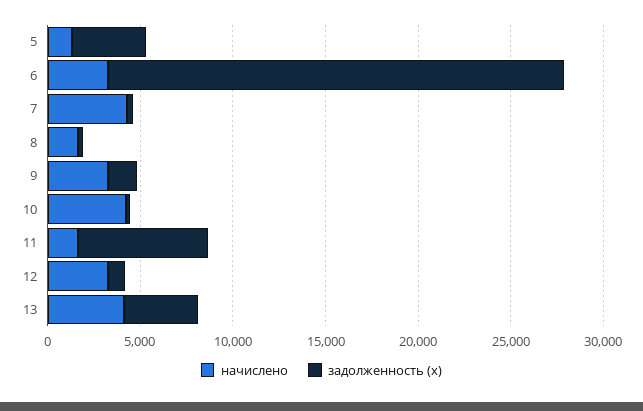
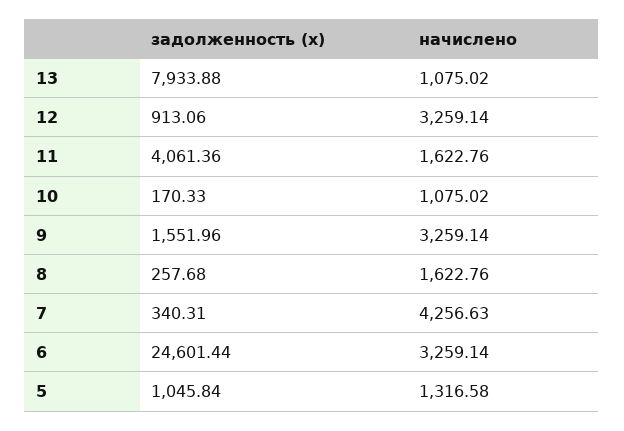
  {
    "начислено": {
      "5": 1316.58,
      "6": 3259.14,
      "7": 4256.63,
      "8": 1622.76,
      "9": 3259.14,
-     "10": 4000,
+     "10": 1075.02,
      "11": 1622.76,
      "12": 3259.14,
-     "13": 4000
+     "13": 1075.02
    },
    "задолженность (x)": {
-     "5": 4000,
+     "5": 1045.84,
      "6": 24601.44,
      "7": 340.31,
      "8": 257.68,
      "9": 1551.96,
      "10": 170.33,
-     "11": 7000,
+     "11": 4061.36,
      "12": 913.06,
-     "13": 4000
+     "13": 7933.88
    }
  }

